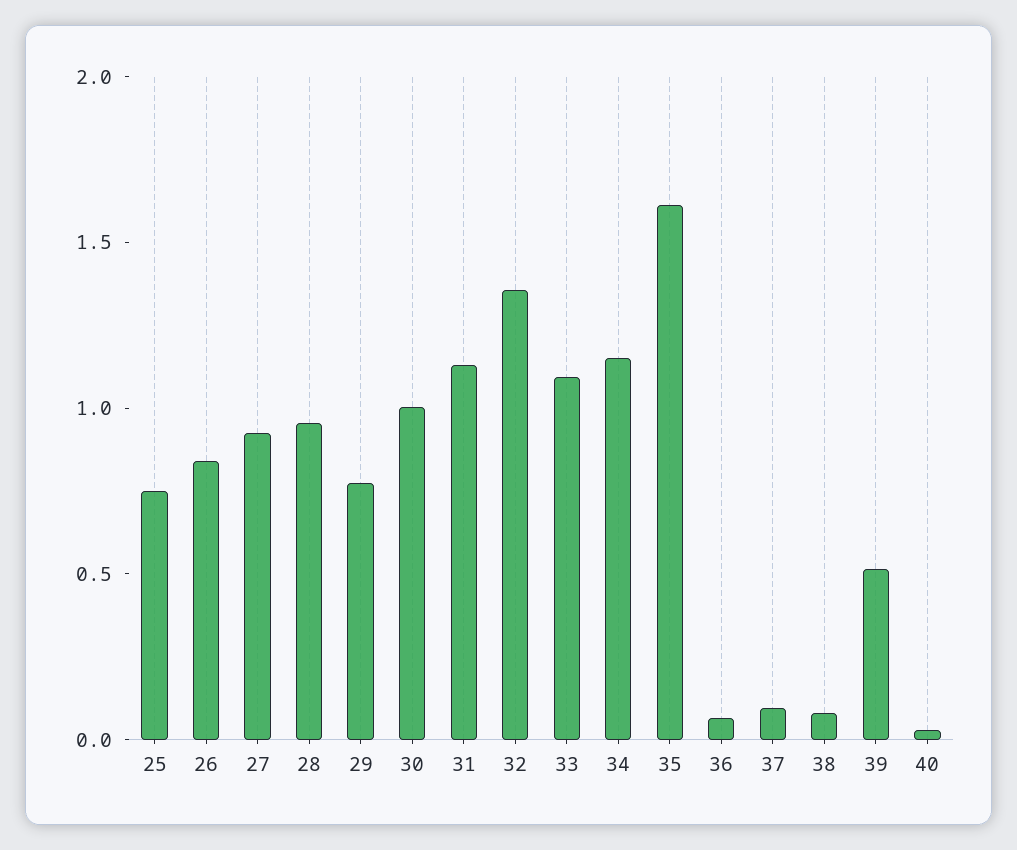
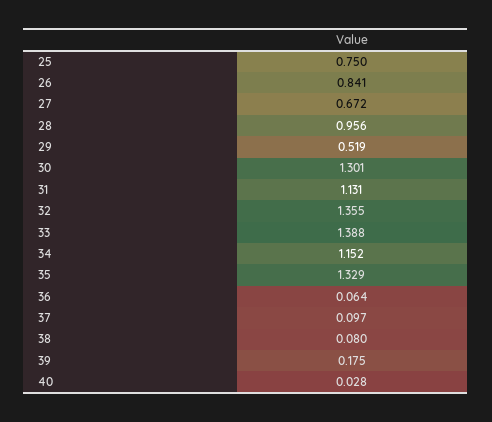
  {
    "25": 0.75,
    "26": 0.841,
-   "27": 0.9,
+   "27": 0.672,
    "28": 0.956,
-   "29": 0.8,
+   "29": 0.519,
-   "30": 1,
+   "30": 1.301,
    "31": 1.131,
    "32": 1.355,
-   "33": 1.1,
+   "33": 1.388,
    "34": 1.152,
-   "35": 1.6,
+   "35": 1.329,
    "36": 0.064,
    "37": 0.097,
    "38": 0.08,
-   "39": 0.5,
+   "39": 0.175,
    "40": 0.028
  }

